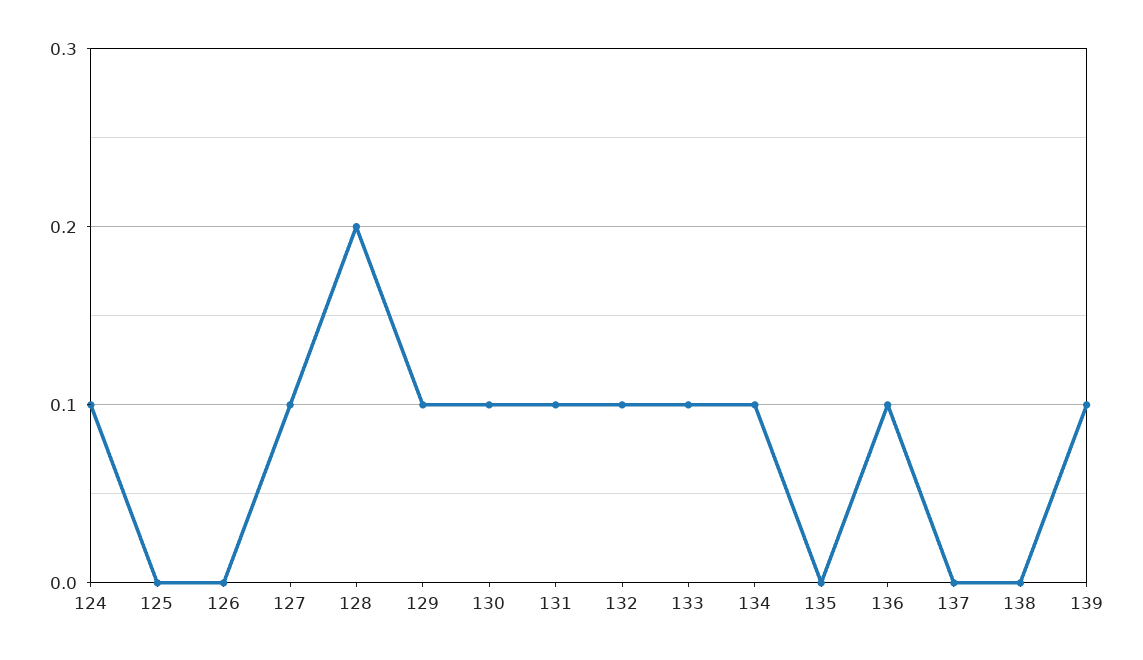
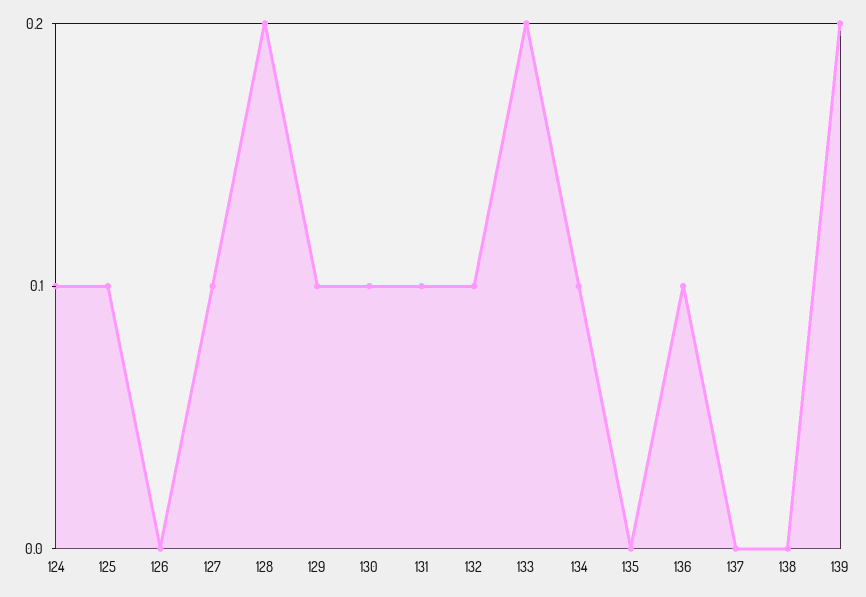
  {
    "124": 0.1,
-   "125": 0,
+   "125": 0.1,
    "126": 0,
    "127": 0.1,
    "128": 0.2,
    "129": 0.1,
    "130": 0.1,
    "131": 0.1,
    "132": 0.1,
-   "133": 0.1,
+   "133": 0.2,
    "134": 0.1,
    "135": 0,
    "136": 0.1,
    "137": 0,
    "138": 0,
-   "139": 0.1
+   "139": 0.2
  }

